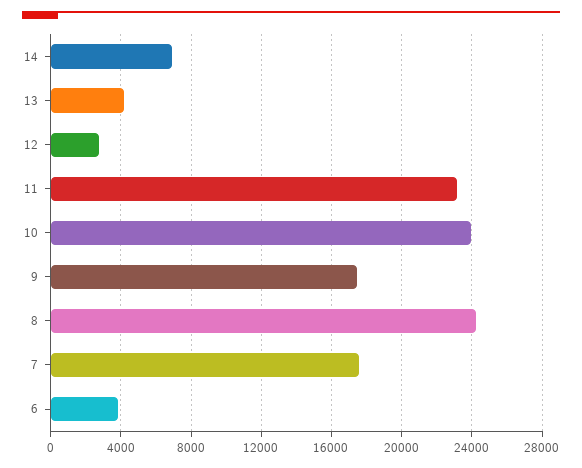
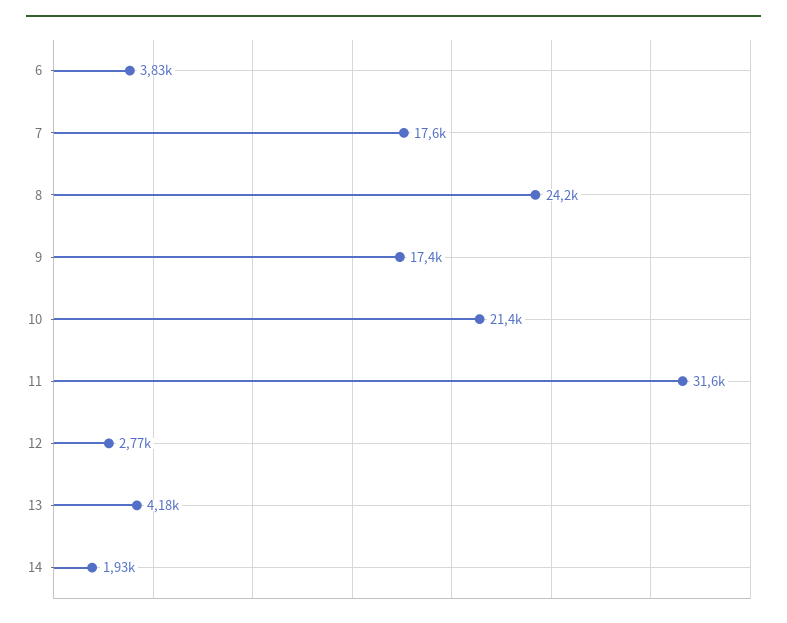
  {
-   "14": 7000,
+   "14": 1930,
    "13": 4180,
    "12": 2770,
-   "11": 23000,
+   "11": 31600,
-   "10": 24000,
+   "10": 21400,
    "9": 17400,
    "8": 24200,
    "7": 17600,
    "6": 3830
  }

